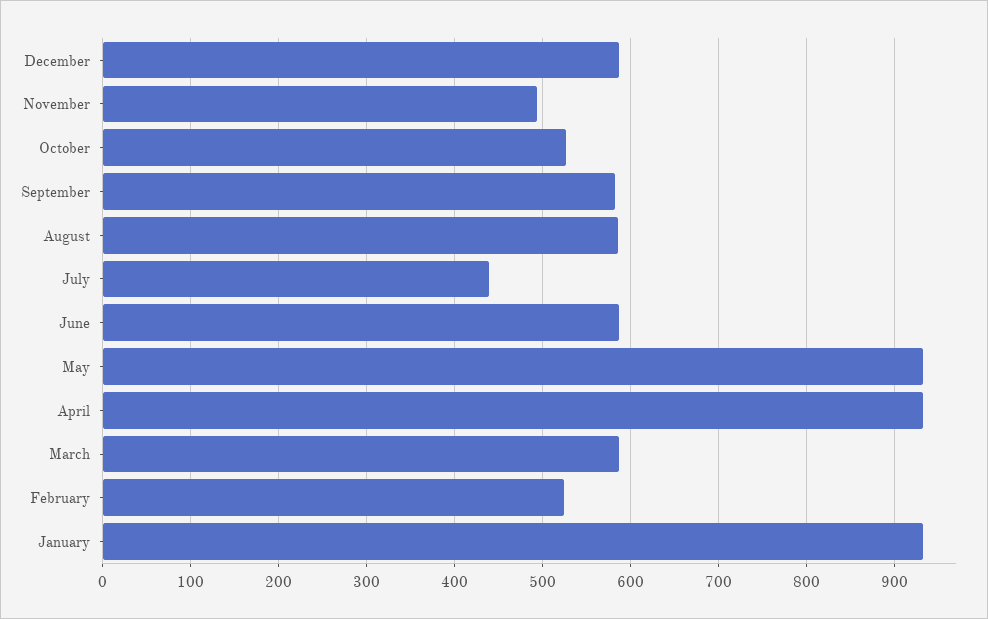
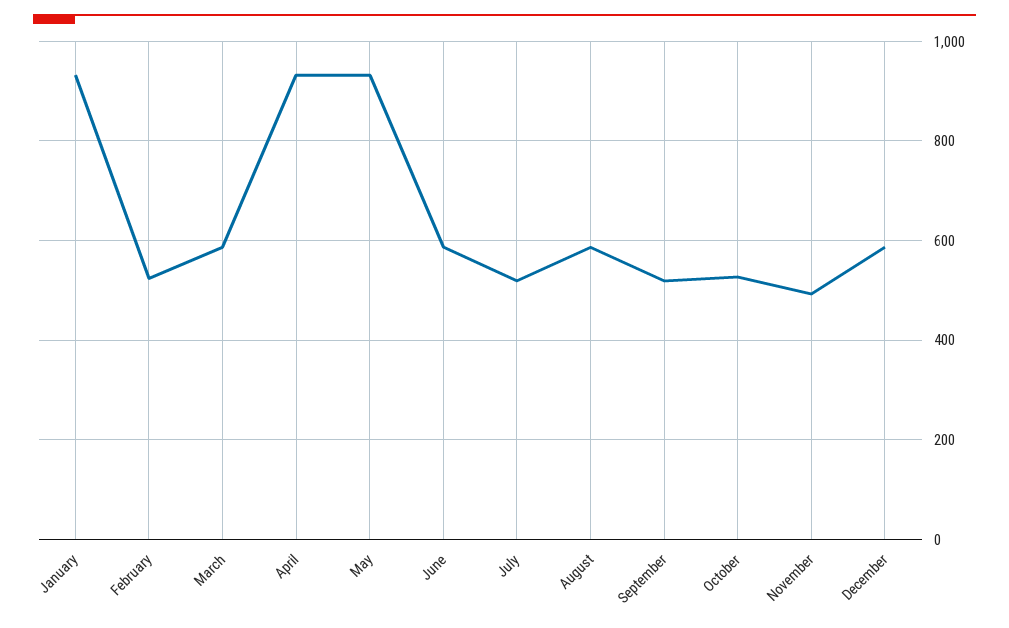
  {
    "December": 590,
    "November": 490,
    "October": 530,
-   "September": 580,
+   "September": 520,
    "August": 590,
-   "July": 440,
+   "July": 520,
    "June": 590,
    "May": 930,
    "April": 930,
    "March": 590,
    "February": 520,
    "January": 930
  }

